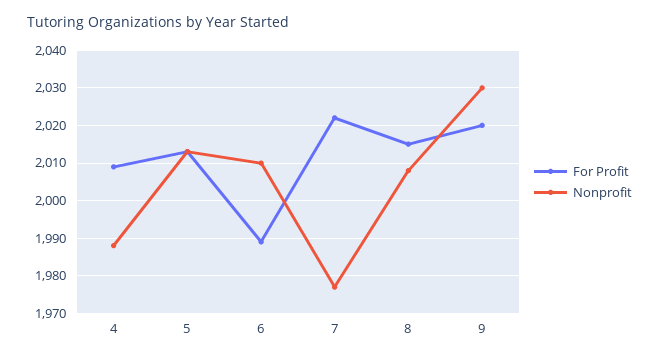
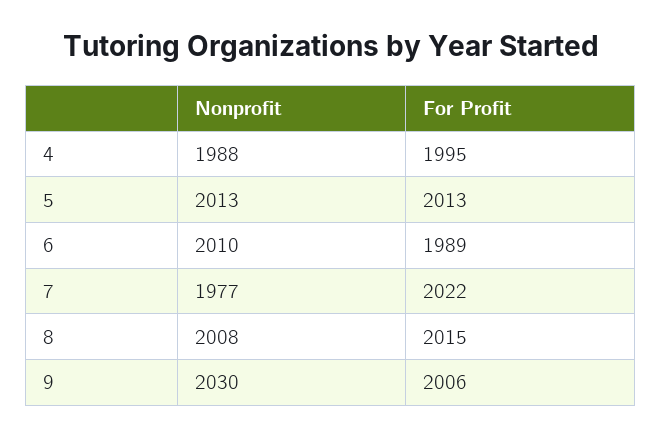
  {
    "For Profit": {
-     "4": 2010,
+     "4": 1995,
      "5": 2013,
      "6": 1989,
      "7": 2022,
      "8": 2015,
-     "9": 2020
+     "9": 2006
    },
    "Nonprofit": {
      "4": 1988,
      "5": 2013,
      "6": 2010,
      "7": 1977,
      "8": 2008,
      "9": 2030
    }
  }

